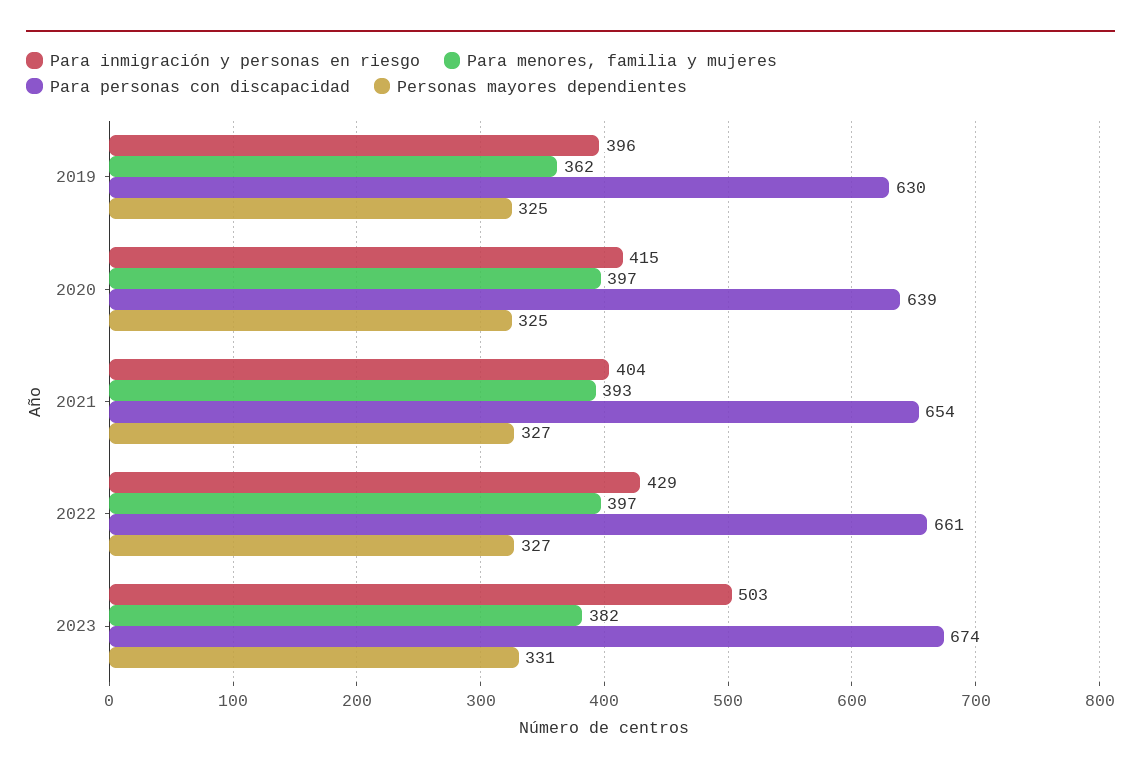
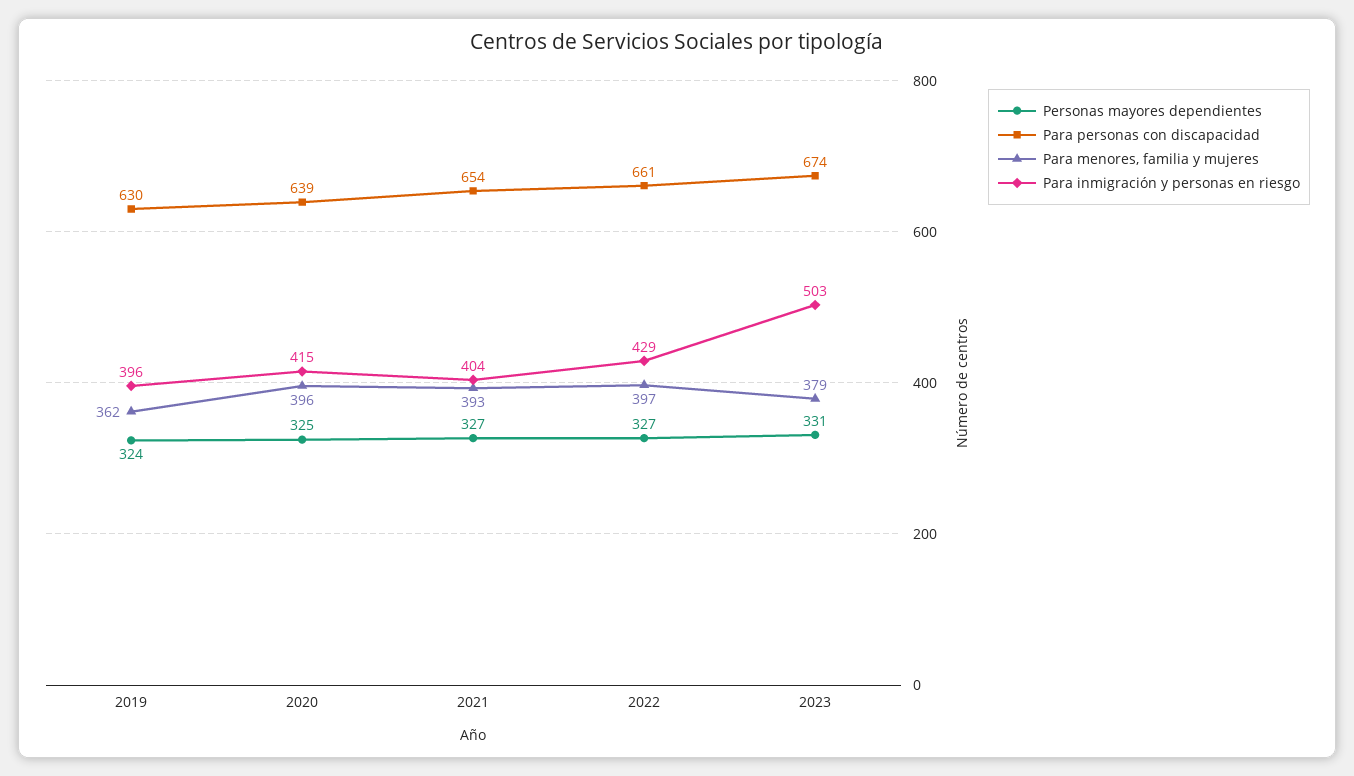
  {
    "Para inmigración y personas en riesgo": {
      "2019": 396,
      "2020": 415,
      "2021": 404,
      "2022": 429,
      "2023": 503
    },
    "Para menores, familia y mujeres": {
      "2019": 362,
-     "2020": 397,
+     "2020": 396,
      "2021": 393,
      "2022": 397,
-     "2023": 382
+     "2023": 379
    },
    "Para personas con discapacidad": {
      "2019": 630,
      "2020": 639,
      "2021": 654,
      "2022": 661,
      "2023": 674
    },
    "Personas mayores dependientes": {
-     "2019": 325,
+     "2019": 324,
      "2020": 325,
      "2021": 327,
      "2022": 327,
      "2023": 331
    }
  }

